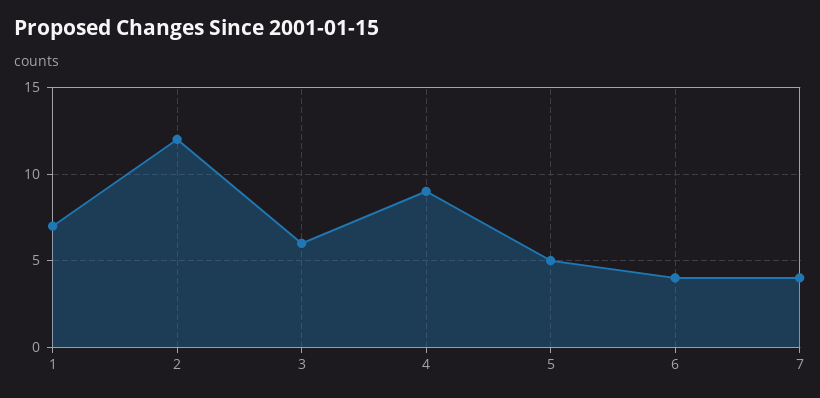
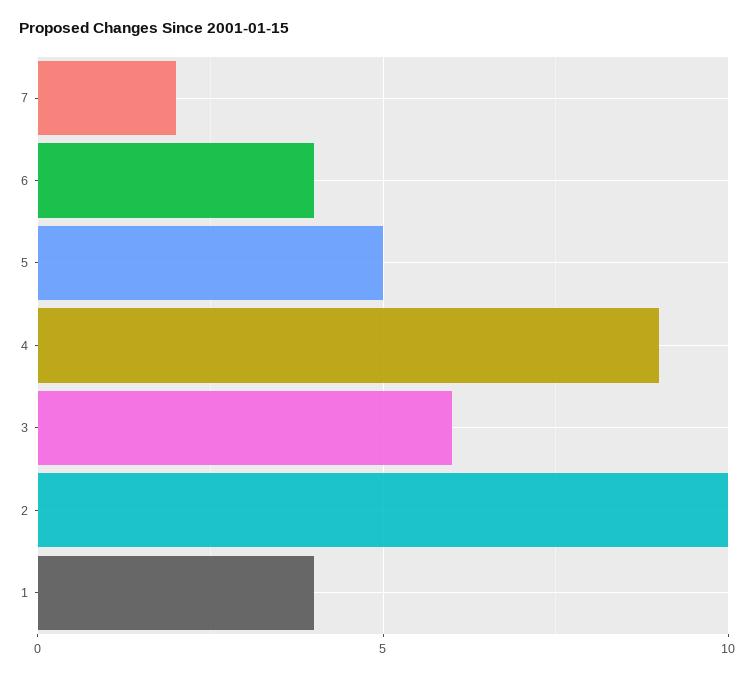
  {
-   "1": 7,
+   "1": 4,
-   "2": 12,
+   "2": 10,
    "3": 6,
    "4": 9,
    "5": 5,
    "6": 4,
-   "7": 4
+   "7": 2
  }

